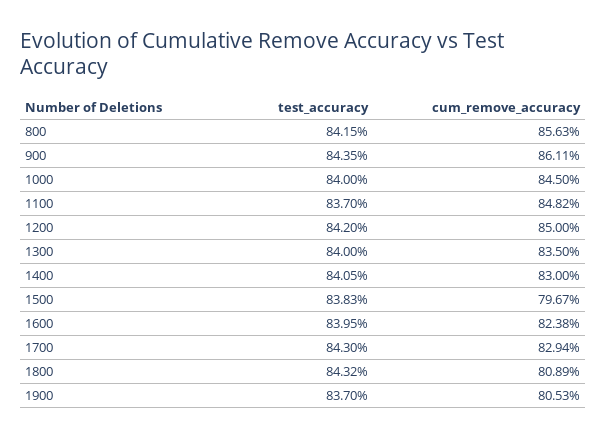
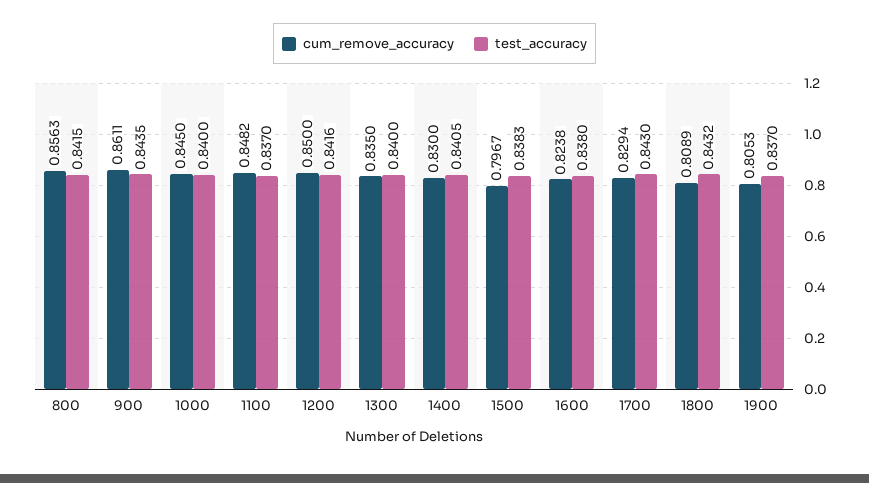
  {
    "test_accuracy": {
      "800": 0.8415,
      "900": 0.8435,
      "1000": 0.84,
      "1100": 0.837,
-     "1200": 0.842,
+     "1200": 0.8416,
      "1300": 0.84,
      "1400": 0.8405,
      "1500": 0.8383,
-     "1600": 0.8395,
+     "1600": 0.838,
      "1700": 0.843,
      "1800": 0.8432,
      "1900": 0.837
    },
    "cum_remove_accuracy": {
      "800": 0.8563,
      "900": 0.8611,
      "1000": 0.845,
      "1100": 0.8482,
      "1200": 0.85,
      "1300": 0.835,
      "1400": 0.83,
      "1500": 0.7967,
      "1600": 0.8238,
      "1700": 0.8294,
      "1800": 0.8089,
      "1900": 0.8053
    }
  }

